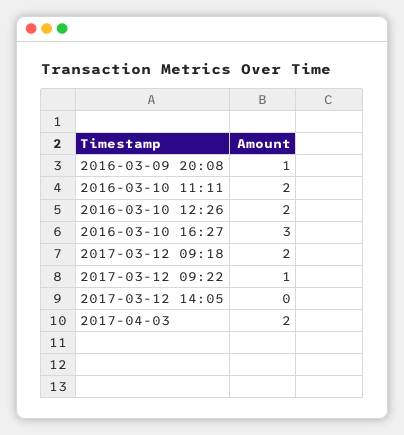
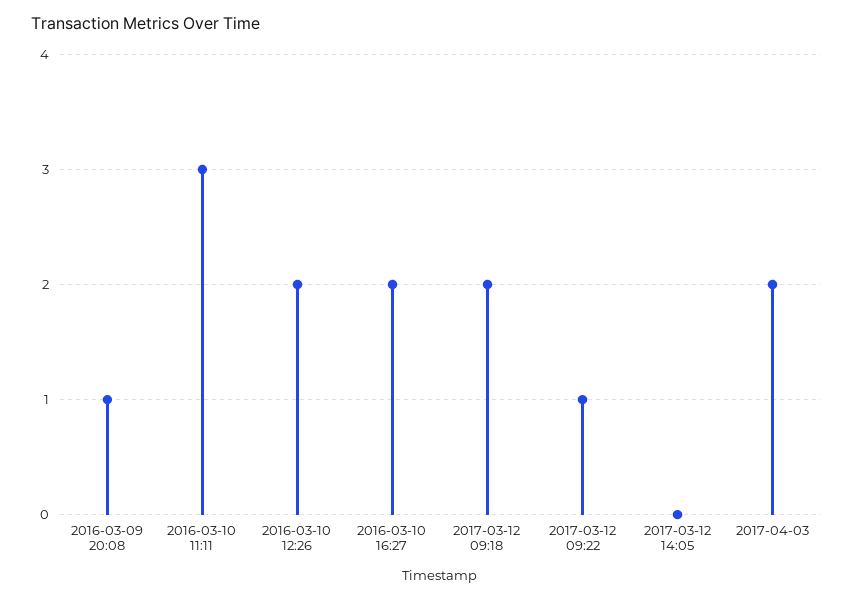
  {
    "2016-03-09 20:08": 1,
-   "2016-03-10 11:11": 2,
+   "2016-03-10 11:11": 3,
    "2016-03-10 12:26": 2,
-   "2016-03-10 16:27": 3,
+   "2016-03-10 16:27": 2,
    "2017-03-12 09:18": 2,
    "2017-03-12 09:22": 1,
    "2017-03-12 14:05": 0,
    "2017-04-03": 2
  }

